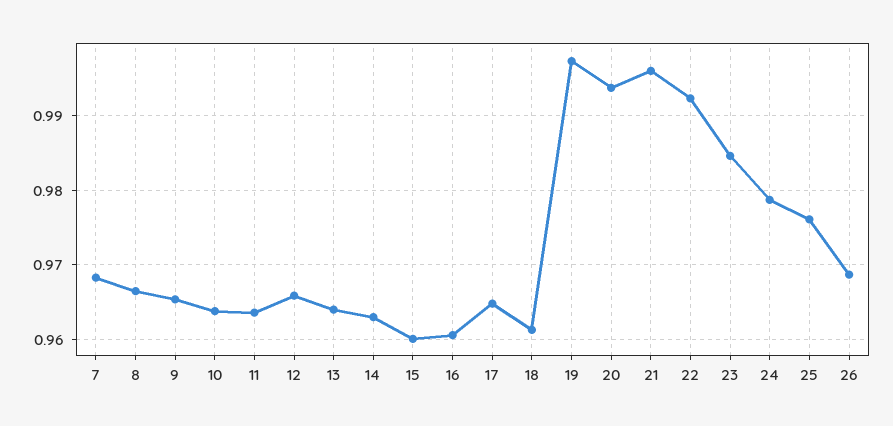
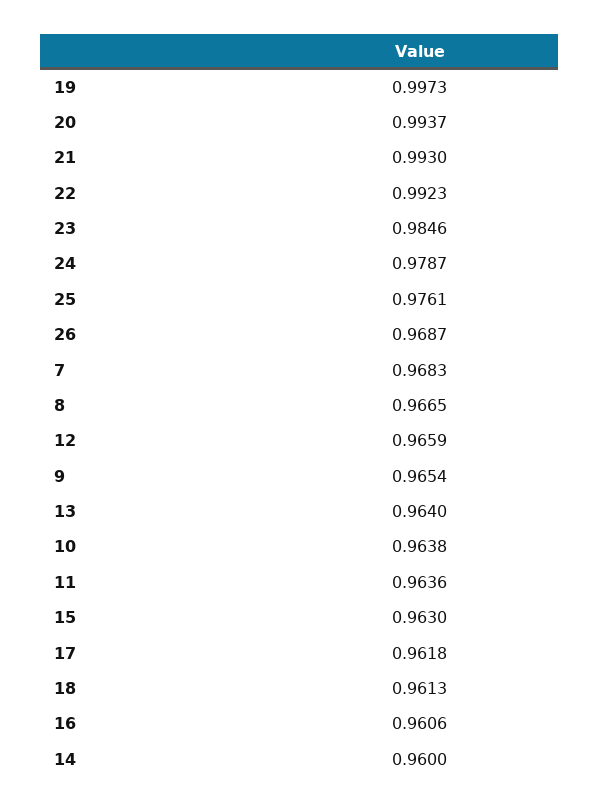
  {
    "7": 0.9683,
    "8": 0.9665,
    "9": 0.9654,
    "10": 0.9638,
    "11": 0.9636,
    "12": 0.9659,
    "13": 0.964,
-   "14": 0.963,
+   "14": 0.96,
-   "15": 0.96,
+   "15": 0.963,
    "16": 0.9606,
-   "17": 0.965,
+   "17": 0.9618,
    "18": 0.9613,
    "19": 0.9973,
    "20": 0.9937,
-   "21": 0.996,
+   "21": 0.993,
    "22": 0.9923,
    "23": 0.9846,
    "24": 0.9787,
    "25": 0.9761,
    "26": 0.9687
  }

